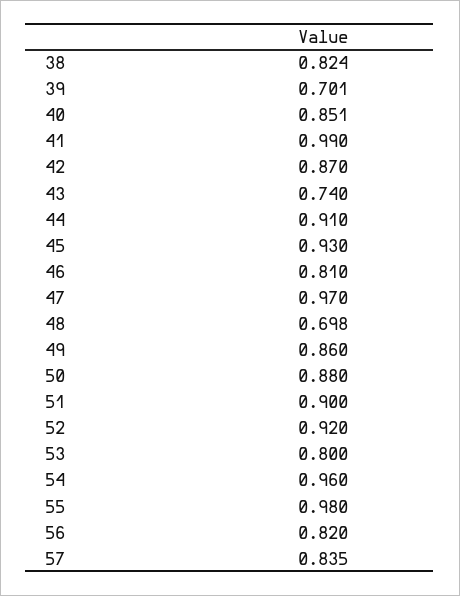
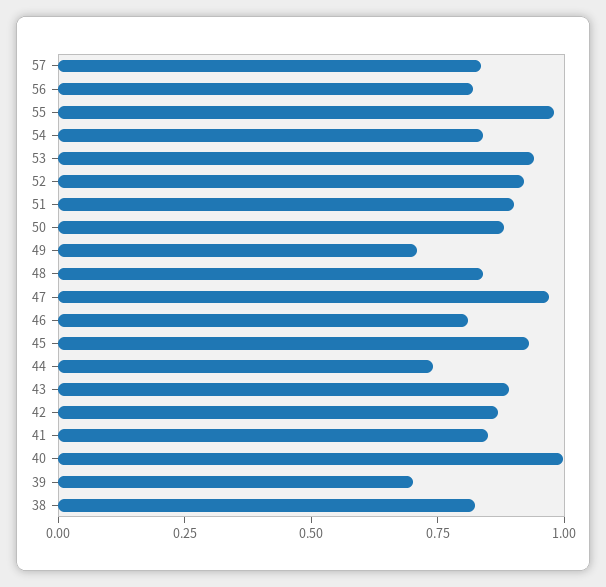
  {
    "38": 0.824,
    "39": 0.701,
-   "40": 0.851,
+   "40": 1,
-   "41": 0.99,
+   "41": 0.85,
    "42": 0.87,
-   "43": 0.74,
+   "43": 0.9,
-   "44": 0.91,
+   "44": 0.75,
    "45": 0.93,
    "46": 0.81,
    "47": 0.97,
-   "48": 0.698,
+   "48": 0.85,
-   "49": 0.86,
+   "49": 0.7,
    "50": 0.88,
    "51": 0.9,
    "52": 0.92,
-   "53": 0.8,
+   "53": 0.95,
-   "54": 0.96,
+   "54": 0.85,
    "55": 0.98,
    "56": 0.82,
    "57": 0.835
  }

